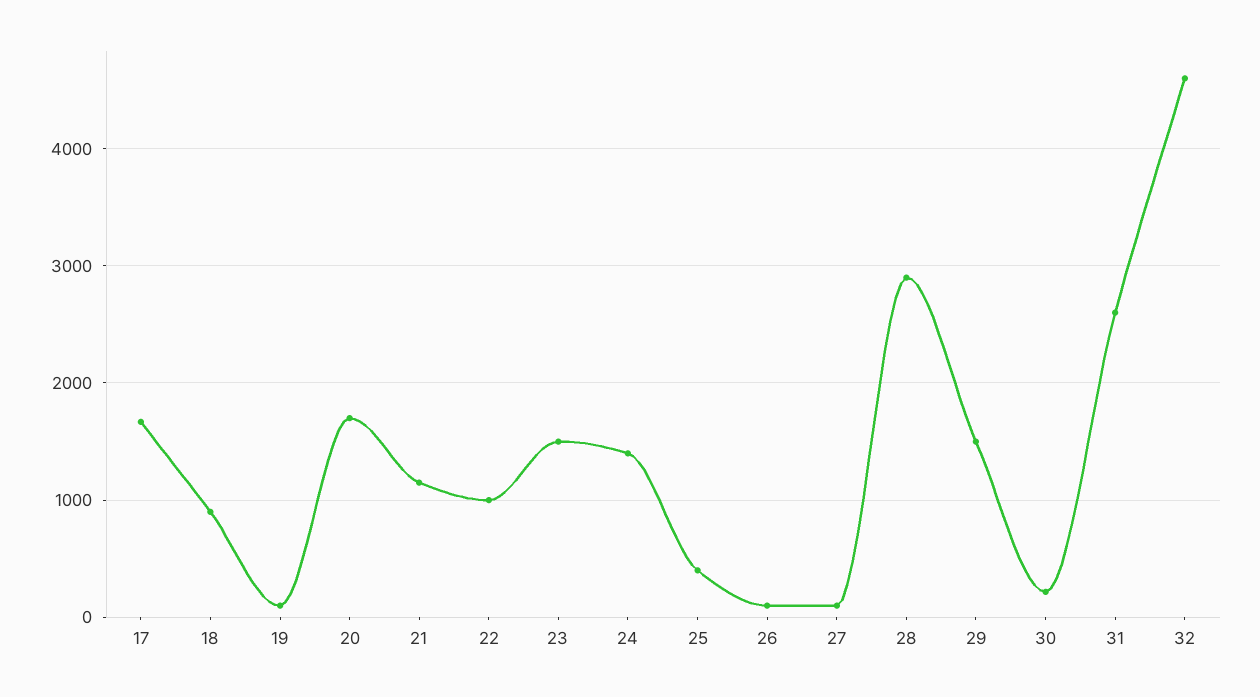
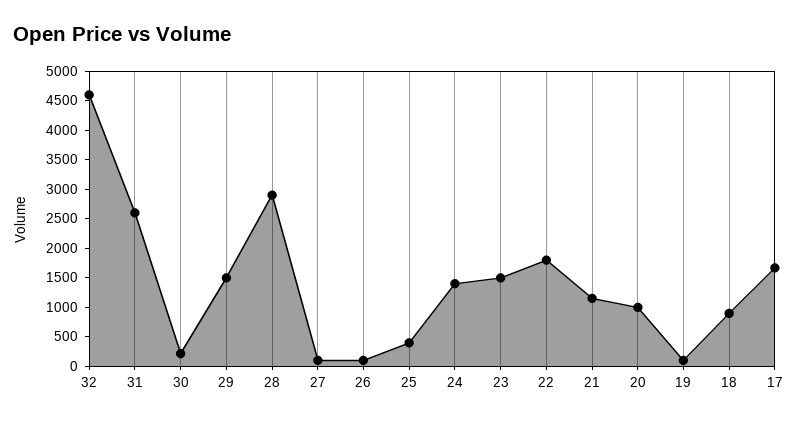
  {
    "17": 1700,
    "18": 900,
    "19": 100,
-   "20": 1700,
+   "20": 1000,
    "21": 1200,
-   "22": 1000,
+   "22": 1750,
    "23": 1500,
    "24": 1400,
    "25": 400,
    "26": 100,
    "27": 100,
    "28": 2900,
    "29": 1500,
    "30": 200,
    "31": 2600,
    "32": 4600
  }

